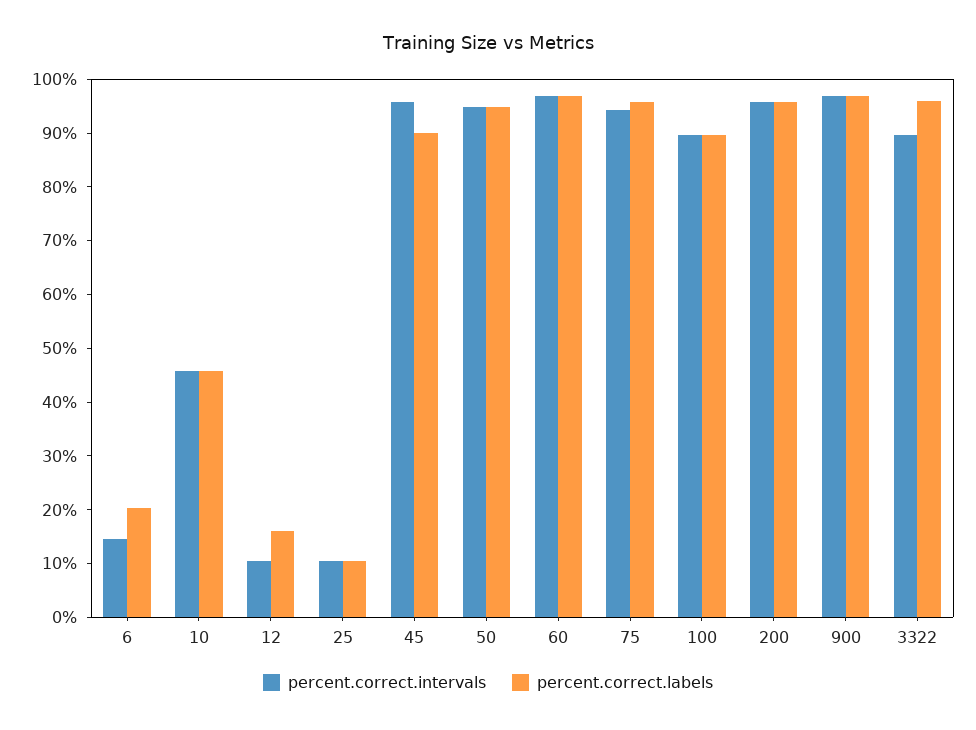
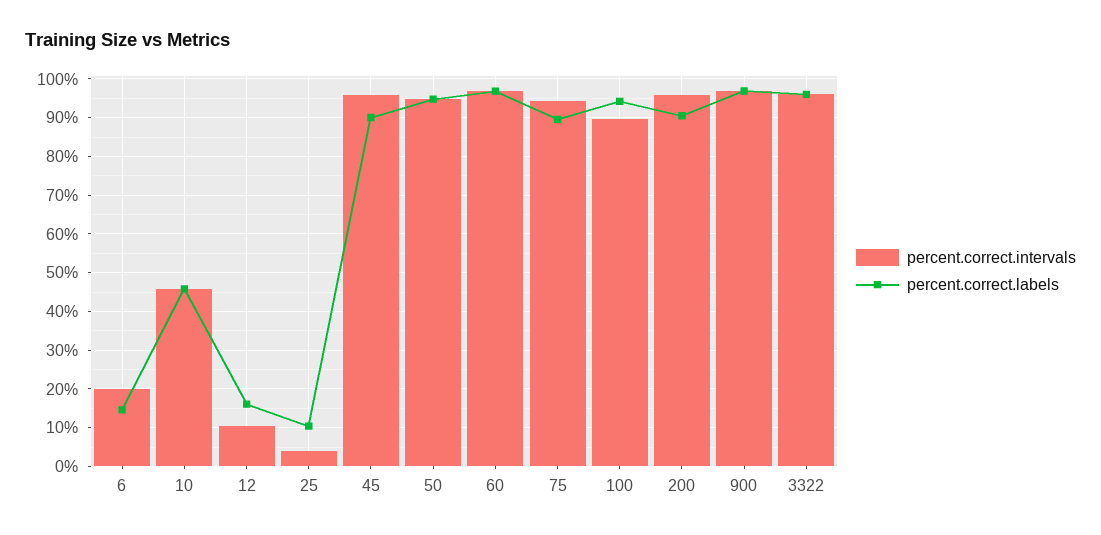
  {
    "percent.correct.intervals": {
-     "6": 14,
+     "6": 20,
      "10": 46,
      "12": 10,
-     "25": 10,
+     "25": 4,
      "45": 96,
      "50": 94,
      "60": 96,
      "75": 94,
      "100": 90,
      "200": 96,
      "900": 96,
-     "3322": 90
+     "3322": 96
    },
    "percent.correct.labels": {
-     "6": 20,
+     "6": 14,
      "10": 46,
      "12": 16,
      "25": 10,
      "45": 90,
      "50": 94,
      "60": 96,
-     "75": 96,
+     "75": 90,
-     "100": 90,
+     "100": 94,
-     "200": 96,
+     "200": 90,
      "900": 96,
      "3322": 96
    }
  }

